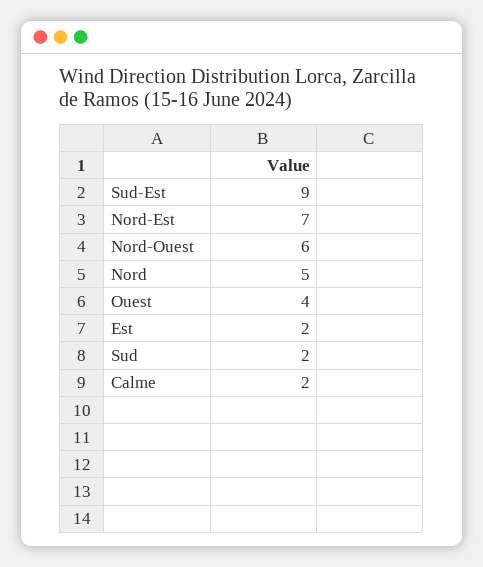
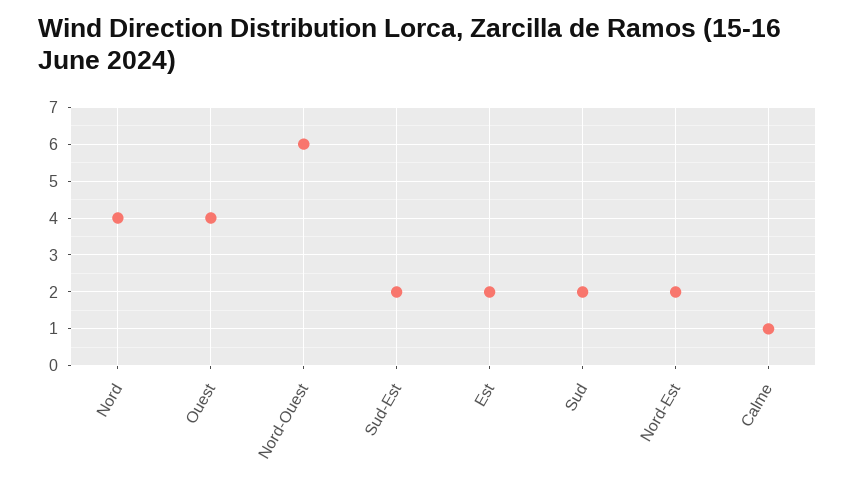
  {
-   "Sud-Est": 9,
+   "Sud-Est": 2,
-   "Nord-Est": 7,
+   "Nord-Est": 2,
    "Nord-Ouest": 6,
-   "Nord": 5,
+   "Nord": 4,
    "Ouest": 4,
    "Est": 2,
    "Sud": 2,
-   "Calme": 2
+   "Calme": 1
  }

